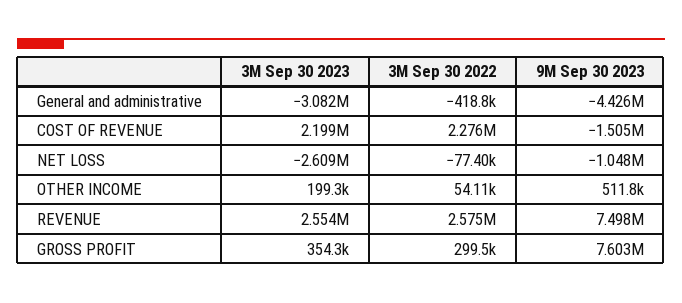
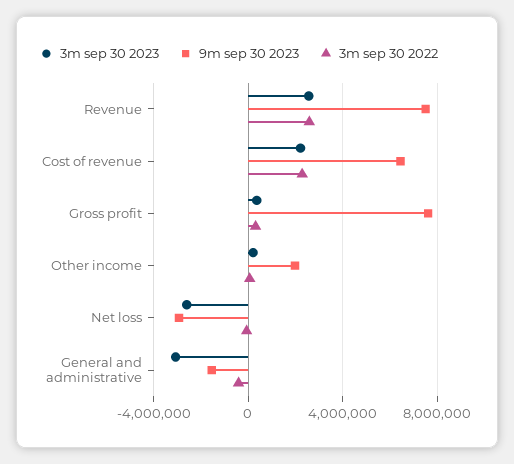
  {
    "3M Sep 30 2023": {
      "General and administrative": -3082000,
      "COST OF REVENUE": 2199000,
      "NET LOSS": -2609000,
      "OTHER INCOME": 199300,
      "REVENUE": 2554000,
      "GROSS PROFIT": 354300
    },
    "3M Sep 30 2022": {
      "General and administrative": -418800,
      "COST OF REVENUE": 2276000,
      "NET LOSS": -77400,
      "OTHER INCOME": 54110,
      "REVENUE": 2575000,
      "GROSS PROFIT": 299500
    },
    "9M Sep 30 2023": {
-     "General and administrative": -4426000,
+     "General and administrative": -1500000,
-     "COST OF REVENUE": -1505000,
+     "COST OF REVENUE": 6500000,
-     "NET LOSS": -1048000,
+     "NET LOSS": -3000000,
-     "OTHER INCOME": 511800,
+     "OTHER INCOME": 2000000,
      "REVENUE": 7498000,
      "GROSS PROFIT": 7603000
    }
  }

